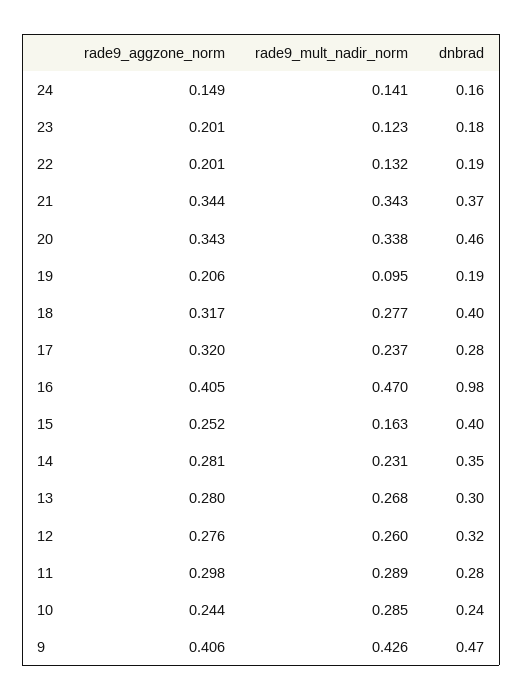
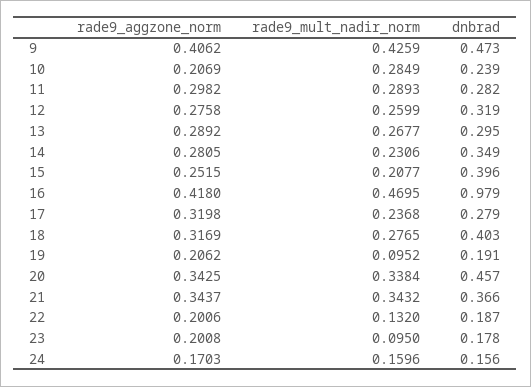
  {
    "rade9_aggzone_norm": {
-     "24": 0.149,
+     "24": 0.1703,
      "23": 0.2008,
      "22": 0.2006,
      "21": 0.3437,
      "20": 0.3425,
      "19": 0.2062,
      "18": 0.3169,
      "17": 0.3198,
-     "16": 0.405,
+     "16": 0.418,
      "15": 0.2515,
      "14": 0.2805,
-     "13": 0.28,
+     "13": 0.2892,
      "12": 0.2758,
      "11": 0.2982,
-     "10": 0.244,
+     "10": 0.2069,
      "9": 0.4062
    },
    "rade9_mult_nadir_norm": {
-     "24": 0.141,
+     "24": 0.1596,
-     "23": 0.123,
+     "23": 0.095,
      "22": 0.132,
      "21": 0.3432,
      "20": 0.3384,
      "19": 0.0952,
      "18": 0.2765,
      "17": 0.2368,
      "16": 0.4695,
-     "15": 0.163,
+     "15": 0.2077,
      "14": 0.2306,
      "13": 0.2677,
      "12": 0.2599,
      "11": 0.2893,
      "10": 0.2849,
      "9": 0.4259
    },
    "dnbrad": {
      "24": 0.156,
      "23": 0.178,
      "22": 0.187,
      "21": 0.366,
      "20": 0.457,
      "19": 0.191,
      "18": 0.403,
      "17": 0.279,
      "16": 0.979,
      "15": 0.396,
      "14": 0.349,
      "13": 0.295,
      "12": 0.319,
      "11": 0.282,
      "10": 0.239,
      "9": 0.473
    }
  }

